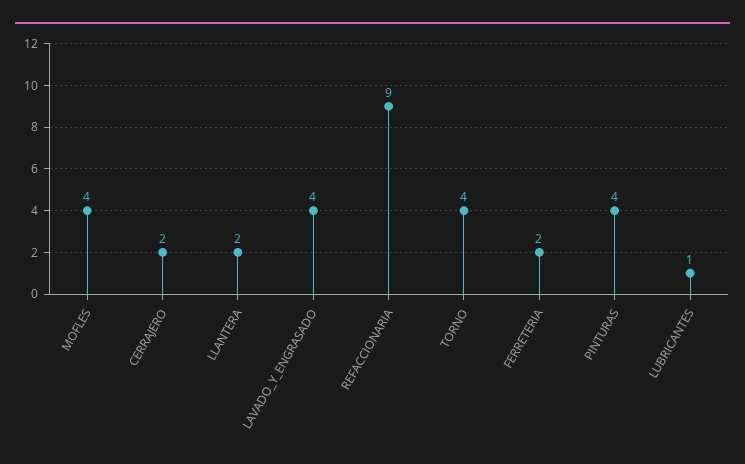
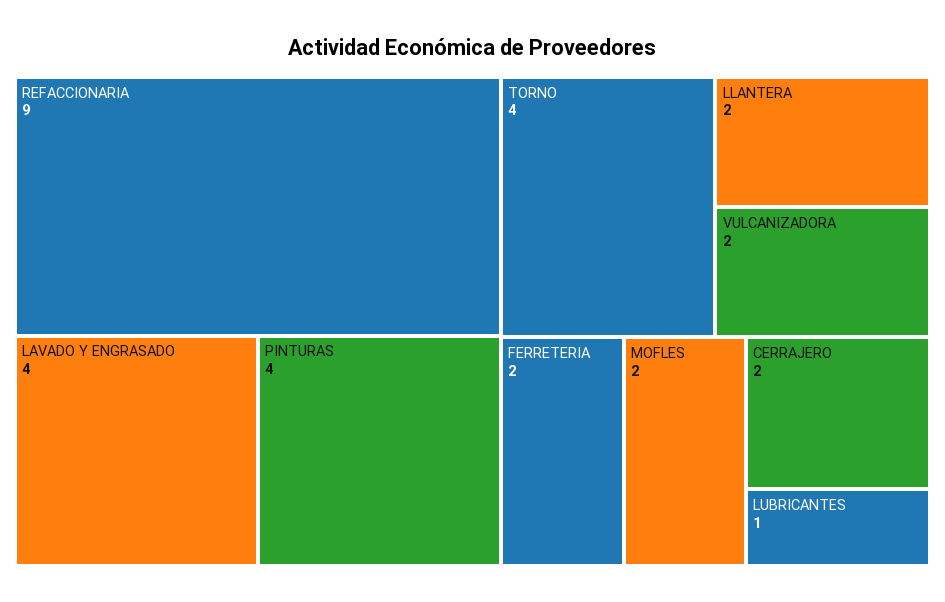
  {
-   "MOFLES": 4,
+   "MOFLES": 2,
    "CERRAJERO": 2,
    "LLANTERA": 2,
    "LAVADO_Y_ENGRASADO": 4,
    "REFACCIONARIA": 9,
    "TORNO": 4,
    "FERRETERIA": 2,
    "PINTURAS": 4,
-   "LUBRICANTES": 1
+   "LUBRICANTES": 1,
+   "VULCANIZADORA": 2
  }

